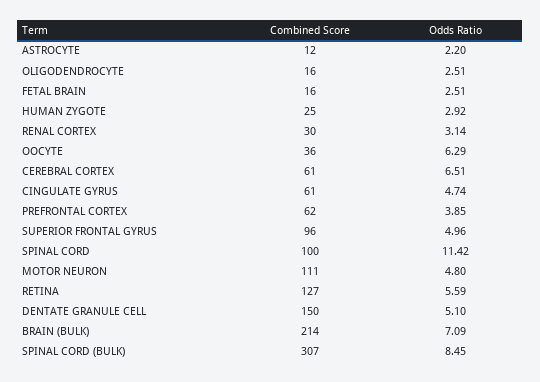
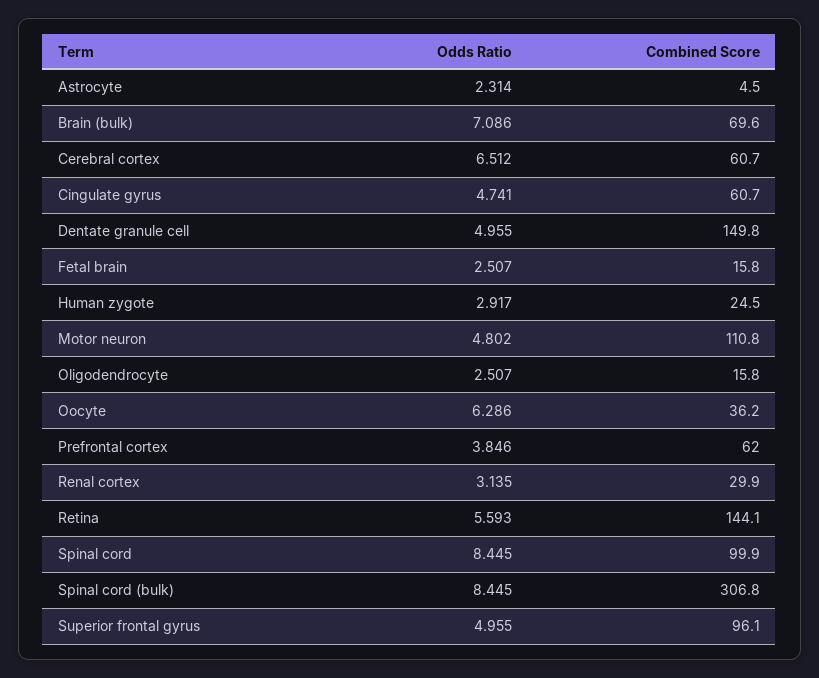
  {
    "Combined Score": {
-     "ASTROCYTE": 12,
+     "ASTROCYTE": 4.5,
      "OLIGODENDROCYTE": 15.8,
      "FETAL BRAIN": 15.8,
      "HUMAN ZYGOTE": 24.5,
      "RENAL CORTEX": 29.9,
      "OOCYTE": 36.2,
      "CEREBRAL CORTEX": 60.7,
      "CINGULATE GYRUS": 60.7,
      "PREFRONTAL CORTEX": 62,
      "SUPERIOR FRONTAL GYRUS": 96.1,
      "SPINAL CORD": 99.9,
      "MOTOR NEURON": 110.8,
-     "RETINA": 127,
+     "RETINA": 144.1,
      "DENTATE GRANULE CELL": 149.8,
-     "BRAIN (BULK)": 214,
+     "BRAIN (BULK)": 69.6,
      "SPINAL CORD (BULK)": 306.8
    },
    "Odds Ratio": {
-     "ASTROCYTE": 2.2,
+     "ASTROCYTE": 2.314,
      "OLIGODENDROCYTE": 2.507,
      "FETAL BRAIN": 2.507,
      "HUMAN ZYGOTE": 2.917,
      "RENAL CORTEX": 3.135,
      "OOCYTE": 6.286,
      "CEREBRAL CORTEX": 6.512,
      "CINGULATE GYRUS": 4.741,
      "PREFRONTAL CORTEX": 3.846,
      "SUPERIOR FRONTAL GYRUS": 4.955,
-     "SPINAL CORD": 11.42,
+     "SPINAL CORD": 8.445,
      "MOTOR NEURON": 4.802,
      "RETINA": 5.593,
-     "DENTATE GRANULE CELL": 5.1,
+     "DENTATE GRANULE CELL": 4.955,
      "BRAIN (BULK)": 7.086,
      "SPINAL CORD (BULK)": 8.445
    }
  }

